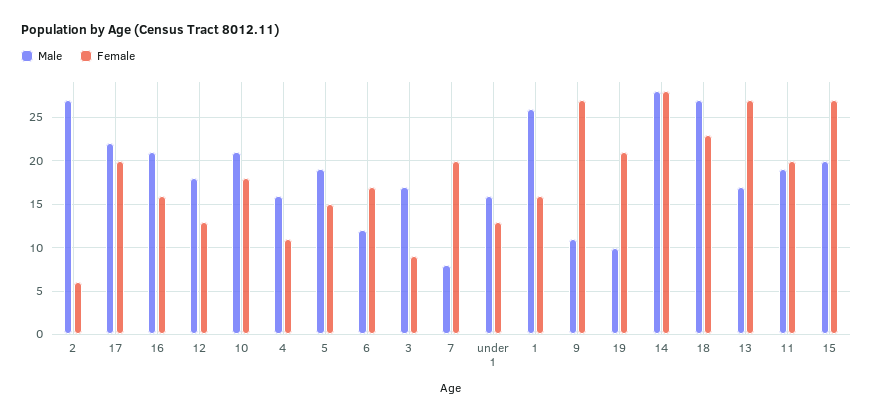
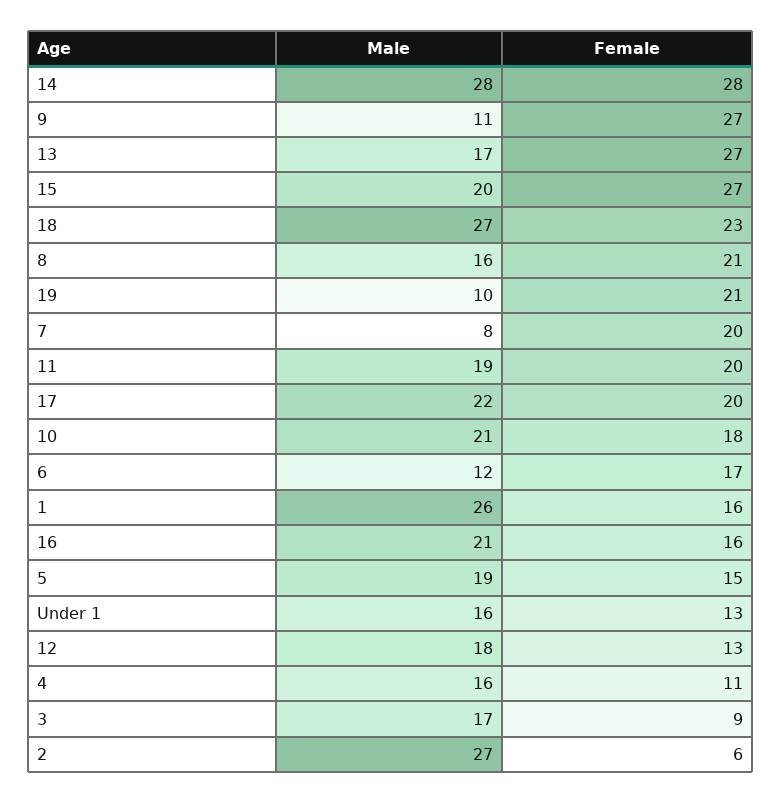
  {
    "Male": {
      "2": 27,
      "17": 22,
      "16": 21,
      "12": 18,
      "10": 21,
      "4": 16,
      "5": 19,
      "6": 12,
      "3": 17,
      "7": 8,
      "under 1": 16,
      "1": 26,
      "9": 11,
      "19": 10,
      "14": 28,
      "18": 27,
      "13": 17,
      "11": 19,
-     "15": 20
+     "15": 20,
+     "8": 16
    },
    "Female": {
      "2": 6,
      "17": 20,
      "16": 16,
      "12": 13,
      "10": 18,
      "4": 11,
      "5": 15,
      "6": 17,
      "3": 9,
      "7": 20,
      "under 1": 13,
      "1": 16,
      "9": 27,
      "19": 21,
      "14": 28,
      "18": 23,
      "13": 27,
      "11": 20,
-     "15": 27
+     "15": 27,
+     "8": 21
    }
  }

